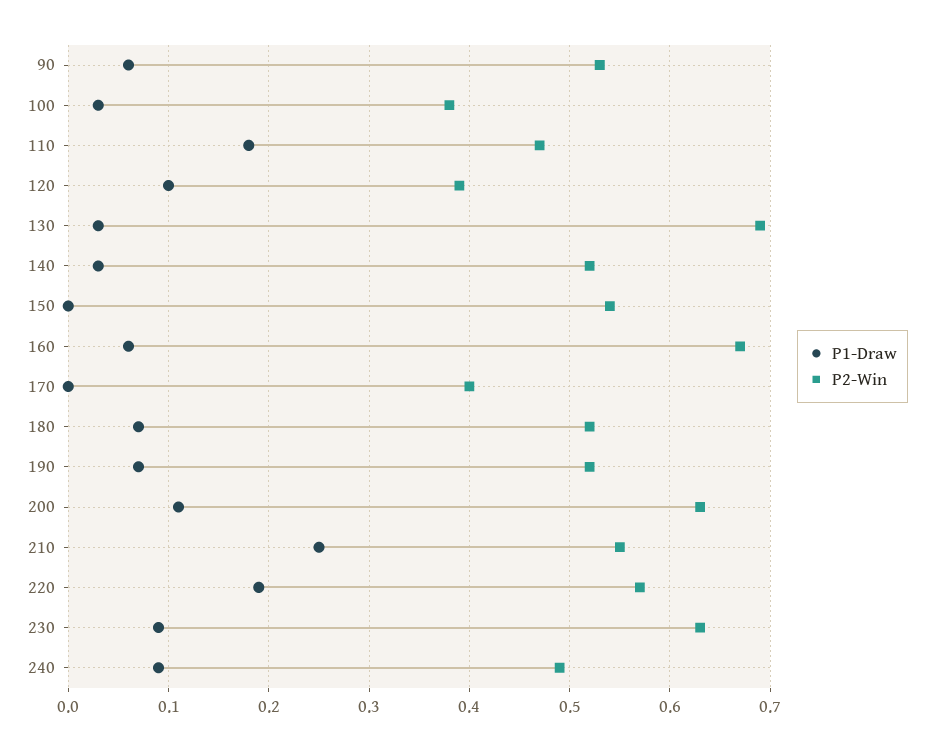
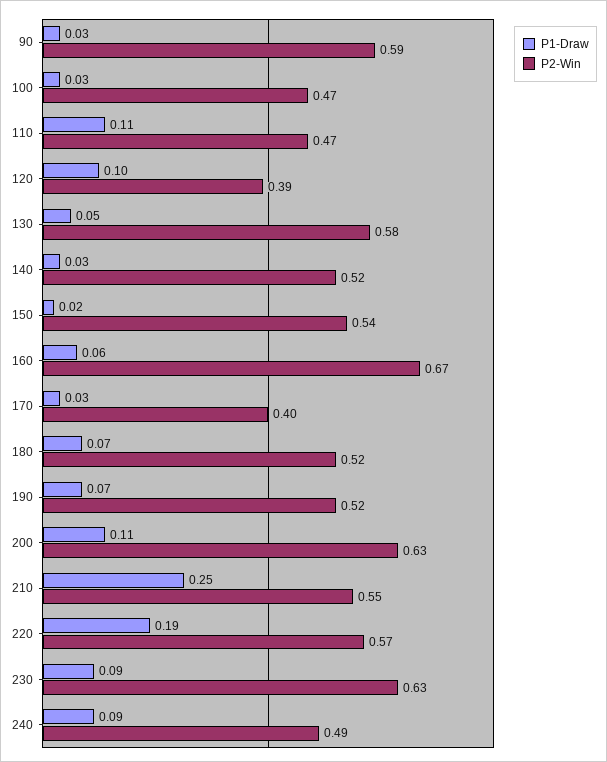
  {
    "P1-Draw": {
-     "90": 0.06,
+     "90": 0.03,
      "100": 0.03,
-     "110": 0.18,
+     "110": 0.11,
      "120": 0.1,
-     "130": 0.03,
+     "130": 0.05,
      "140": 0.03,
-     "150": 0,
+     "150": 0.02,
      "160": 0.06,
-     "170": 0,
+     "170": 0.03,
      "180": 0.07,
      "190": 0.07,
      "200": 0.11,
      "210": 0.25,
      "220": 0.19,
      "230": 0.09,
      "240": 0.09
    },
    "P2-Win": {
-     "90": 0.53,
+     "90": 0.59,
-     "100": 0.38,
+     "100": 0.47,
      "110": 0.47,
      "120": 0.39,
-     "130": 0.69,
+     "130": 0.58,
      "140": 0.52,
      "150": 0.54,
      "160": 0.67,
      "170": 0.4,
      "180": 0.52,
      "190": 0.52,
      "200": 0.63,
      "210": 0.55,
      "220": 0.57,
      "230": 0.63,
      "240": 0.49
    }
  }

